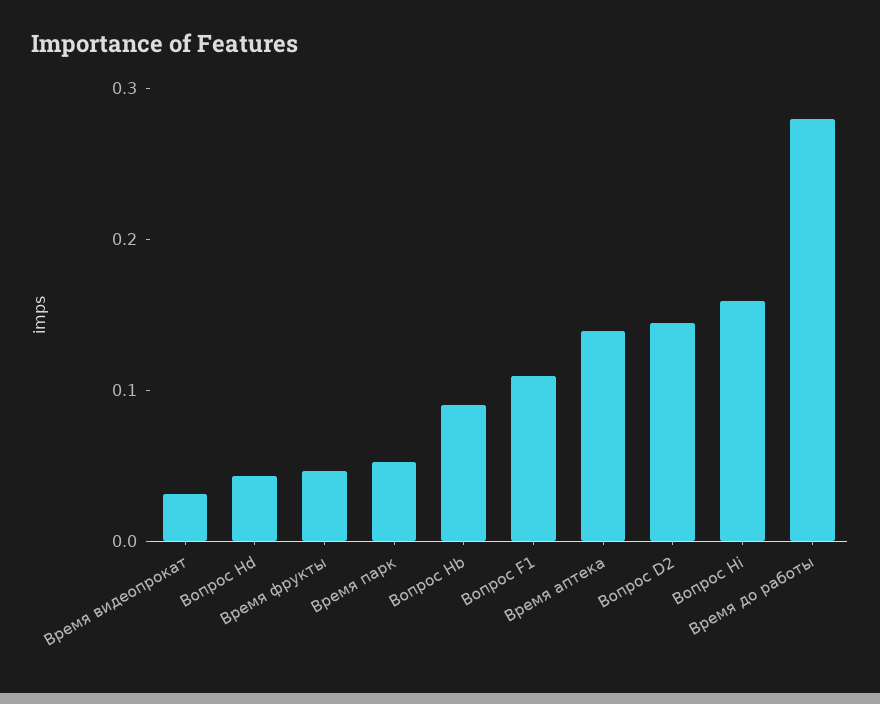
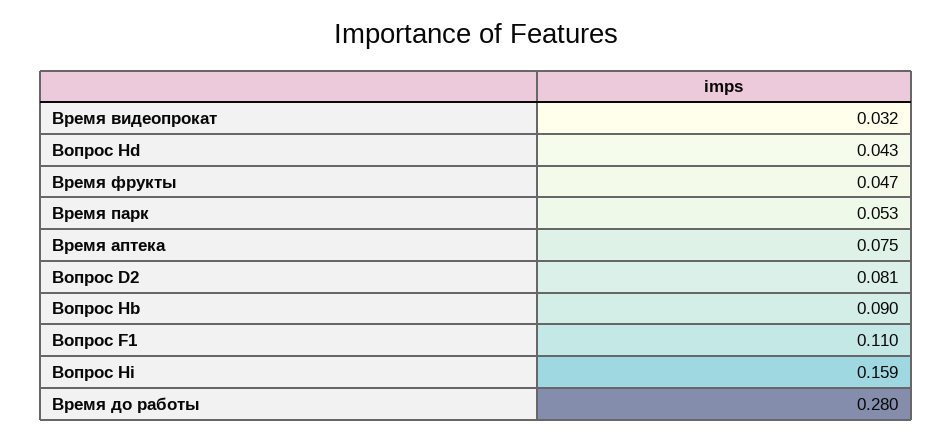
  {
    "Время видеопрокат": 0.032,
    "Вопрос Hd": 0.043,
    "Время фрукты": 0.047,
    "Время парк": 0.053,
    "Вопрос Hb": 0.09,
    "Вопрос F1": 0.11,
-   "Время аптека": 0.14,
+   "Время аптека": 0.075,
-   "Вопрос D2": 0.14,
+   "Вопрос D2": 0.081,
    "Вопрос Hi": 0.159,
    "Время до работы": 0.28
  }

